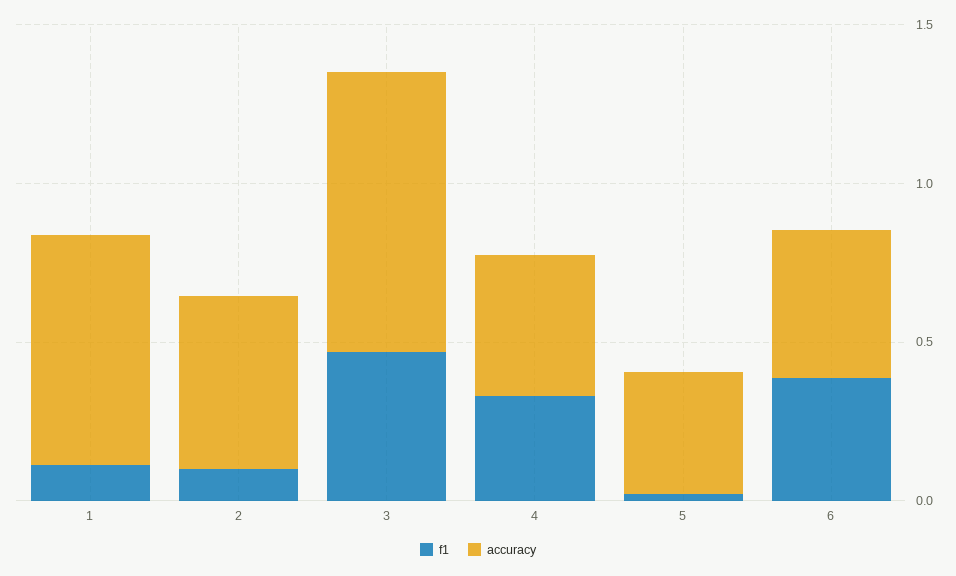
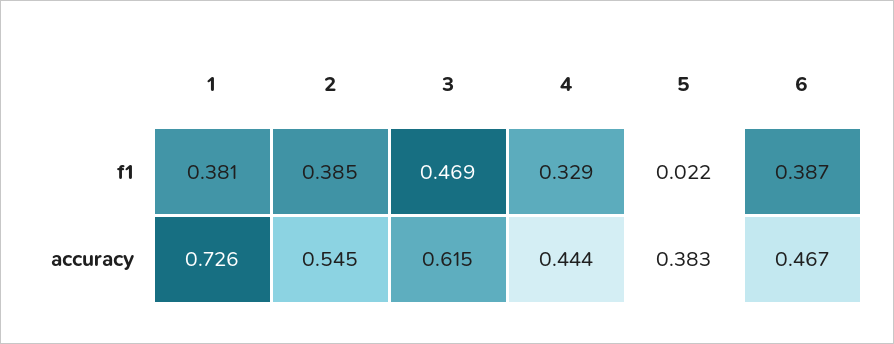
  {
    "f1": {
-     "1": 0.1,
+     "1": 0.381,
-     "2": 0.1,
+     "2": 0.385,
      "3": 0.469,
      "4": 0.329,
      "5": 0.022,
      "6": 0.387
    },
    "accuracy": {
      "1": 0.726,
      "2": 0.545,
-     "3": 0.9,
+     "3": 0.615,
      "4": 0.444,
      "5": 0.383,
      "6": 0.467
    }
  }

